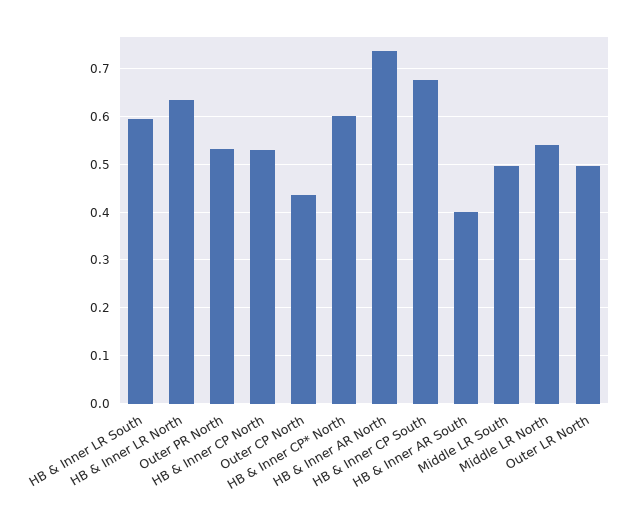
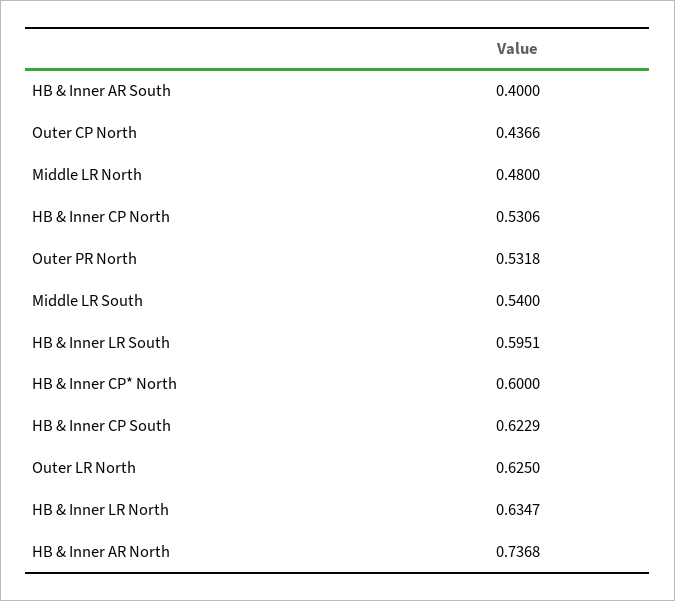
  {
    "HB & Inner LR South": 0.5951,
    "HB & Inner LR North": 0.6347,
    "Outer PR North": 0.5318,
    "HB & Inner CP North": 0.5306,
    "Outer CP North": 0.4366,
    "HB & Inner CP* North": 0.6,
    "HB & Inner AR North": 0.7368,
-   "HB & Inner CP South": 0.68,
+   "HB & Inner CP South": 0.6229,
    "HB & Inner AR South": 0.4,
-   "Middle LR South": 0.5,
+   "Middle LR South": 0.54,
-   "Middle LR North": 0.54,
+   "Middle LR North": 0.48,
-   "Outer LR North": 0.5
+   "Outer LR North": 0.625
  }

